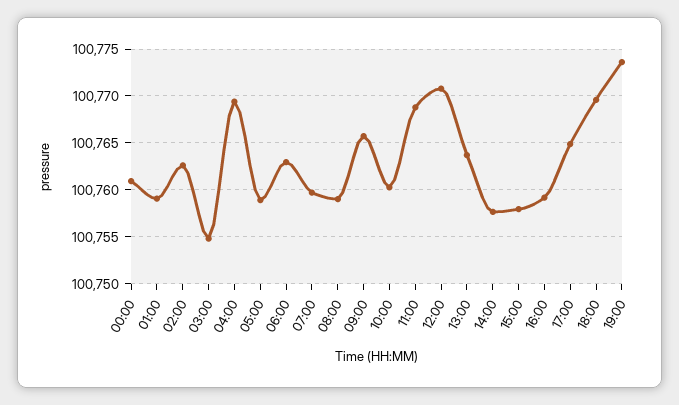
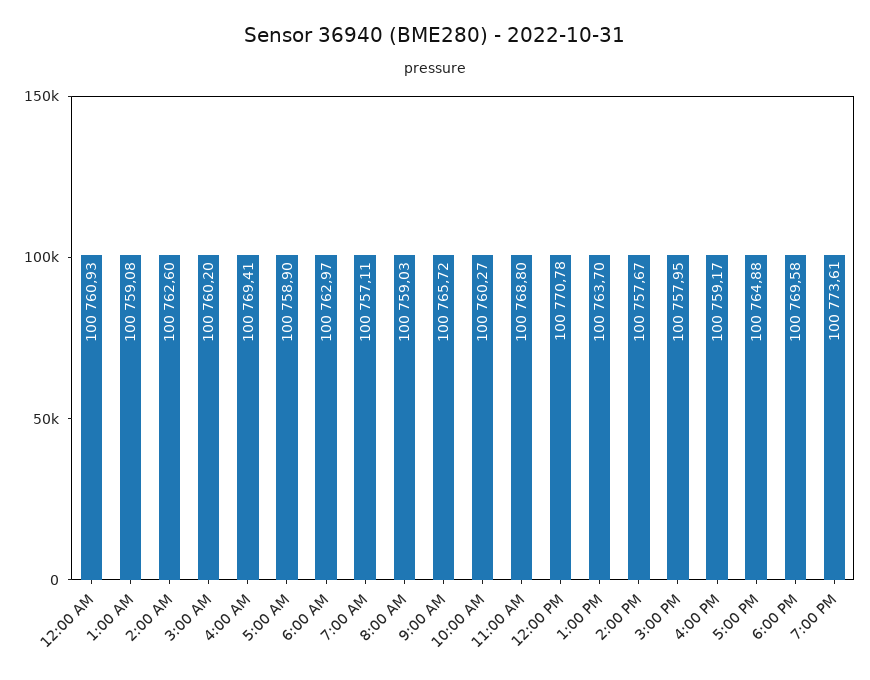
  {
    "00:00": 100760.93,
    "01:00": 100759.08,
    "02:00": 100762.6,
-   "03:00": 100755,
+   "03:00": 100760.2,
    "04:00": 100769.41,
    "05:00": 100758.9,
    "06:00": 100762.97,
-   "07:00": 100760,
+   "07:00": 100757.11,
    "08:00": 100759.03,
    "09:00": 100765.72,
    "10:00": 100760.27,
    "11:00": 100768.8,
    "12:00": 100770.78,
    "13:00": 100763.7,
    "14:00": 100757.67,
    "15:00": 100757.95,
    "16:00": 100759.17,
    "17:00": 100764.88,
    "18:00": 100769.58,
    "19:00": 100773.61
  }

